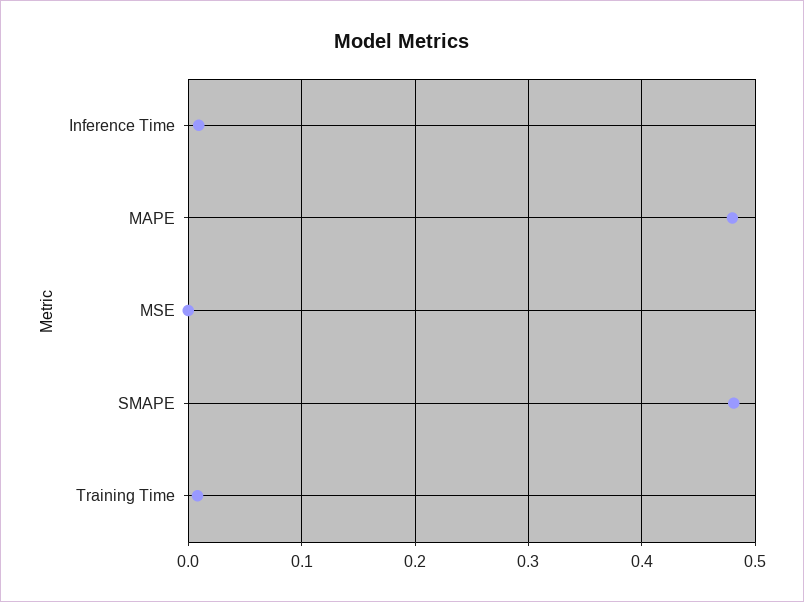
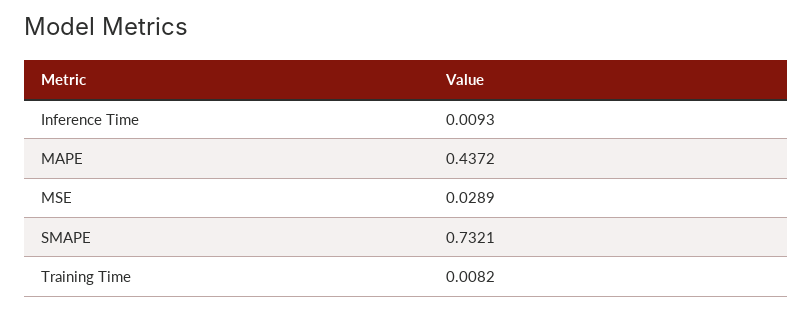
  {
    "Inference Time": 0.0093,
-   "MAPE": 0.48,
+   "MAPE": 0.4372,
-   "MSE": 0,
+   "MSE": 0.0289,
-   "SMAPE": 0.48,
+   "SMAPE": 0.7321,
    "Training Time": 0.0082
  }

